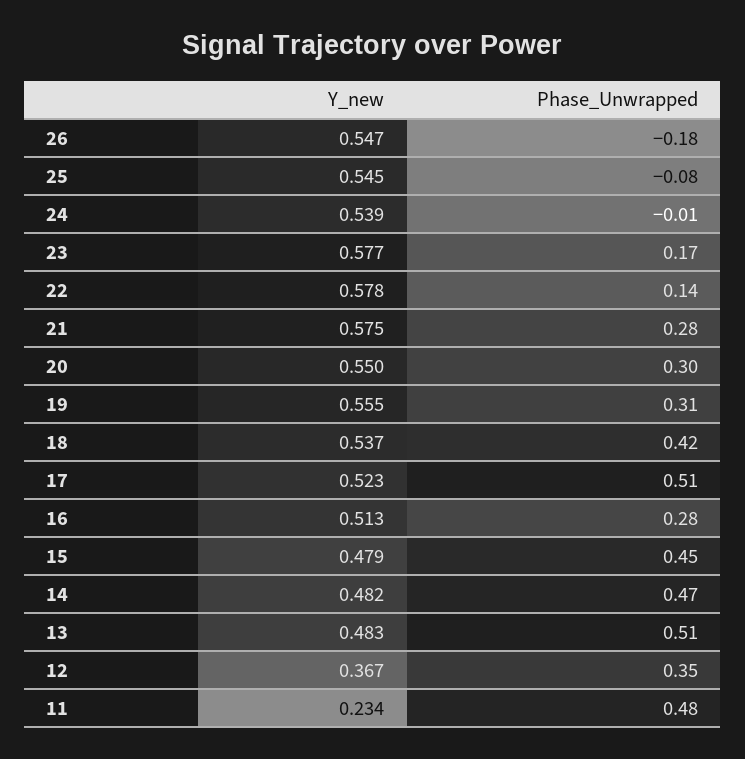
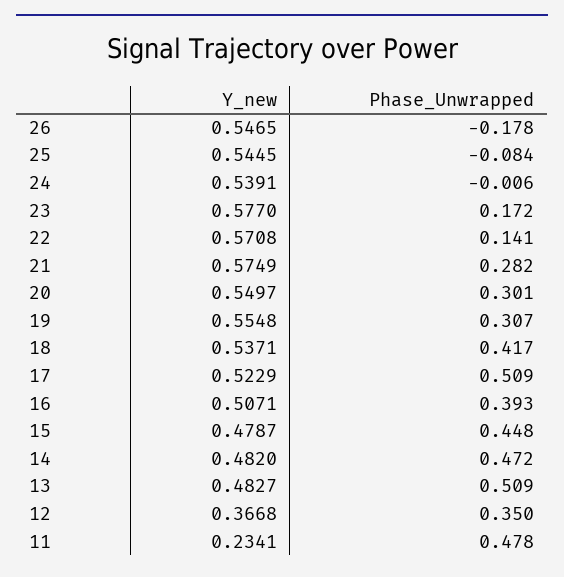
  {
    "Y_new": {
      "26": 0.5465,
      "25": 0.5445,
      "24": 0.5391,
      "23": 0.577,
-     "22": 0.578,
+     "22": 0.5708,
      "21": 0.5749,
      "20": 0.5497,
      "19": 0.5548,
      "18": 0.5371,
      "17": 0.5229,
-     "16": 0.513,
+     "16": 0.5071,
      "15": 0.4787,
      "14": 0.482,
      "13": 0.4827,
      "12": 0.3668,
      "11": 0.2341
    },
    "Phase_Unwrapped": {
      "26": -0.178,
      "25": -0.084,
      "24": -0.006,
      "23": 0.172,
      "22": 0.141,
      "21": 0.282,
      "20": 0.301,
      "19": 0.307,
      "18": 0.417,
      "17": 0.509,
-     "16": 0.28,
+     "16": 0.393,
      "15": 0.448,
      "14": 0.472,
      "13": 0.509,
      "12": 0.35,
      "11": 0.478
    }
  }

